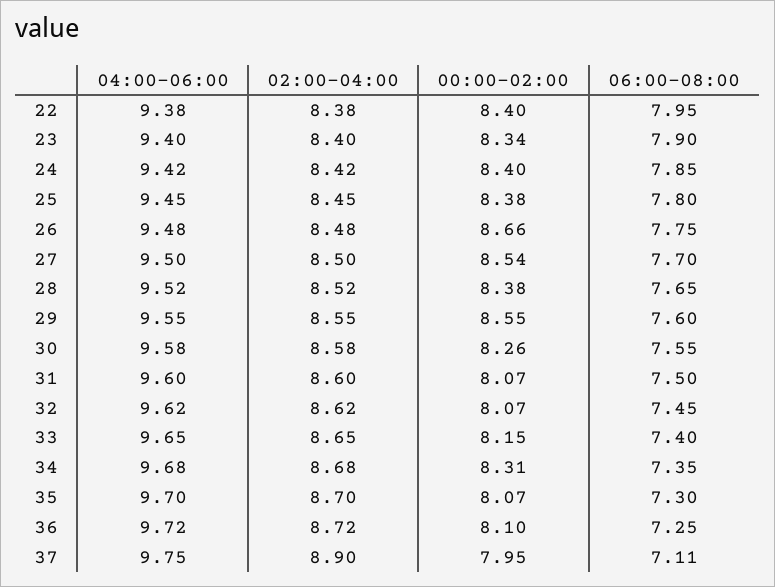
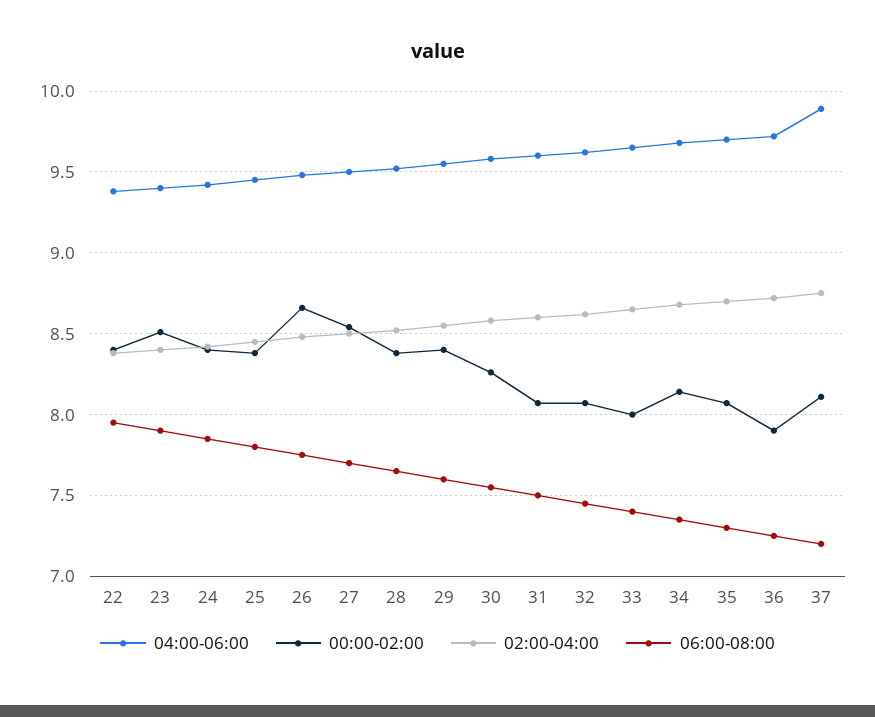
  {
    "04:00-06:00": {
      "22": 9.38,
      "23": 9.4,
      "24": 9.42,
      "25": 9.45,
      "26": 9.48,
      "27": 9.5,
      "28": 9.52,
      "29": 9.55,
      "30": 9.58,
      "31": 9.6,
      "32": 9.62,
      "33": 9.65,
      "34": 9.68,
      "35": 9.7,
      "36": 9.72,
-     "37": 9.75
+     "37": 9.9
    },
    "02:00-04:00": {
      "22": 8.38,
      "23": 8.4,
      "24": 8.42,
      "25": 8.45,
      "26": 8.48,
      "27": 8.5,
      "28": 8.52,
      "29": 8.55,
      "30": 8.58,
      "31": 8.6,
      "32": 8.62,
      "33": 8.65,
      "34": 8.68,
      "35": 8.7,
      "36": 8.72,
-     "37": 8.9
+     "37": 8.75
    },
    "00:00-02:00": {
      "22": 8.4,
-     "23": 8.34,
+     "23": 8.5,
      "24": 8.4,
      "25": 8.38,
      "26": 8.66,
      "27": 8.54,
      "28": 8.38,
-     "29": 8.55,
+     "29": 8.4,
      "30": 8.26,
      "31": 8.07,
      "32": 8.07,
-     "33": 8.15,
+     "33": 8,
-     "34": 8.31,
+     "34": 8.15,
      "35": 8.07,
-     "36": 8.1,
+     "36": 7.9,
-     "37": 7.95
+     "37": 8.1
    },
    "06:00-08:00": {
      "22": 7.95,
      "23": 7.9,
      "24": 7.85,
      "25": 7.8,
      "26": 7.75,
      "27": 7.7,
      "28": 7.65,
      "29": 7.6,
      "30": 7.55,
      "31": 7.5,
      "32": 7.45,
      "33": 7.4,
      "34": 7.35,
      "35": 7.3,
      "36": 7.25,
-     "37": 7.11
+     "37": 7.2
    }
  }

